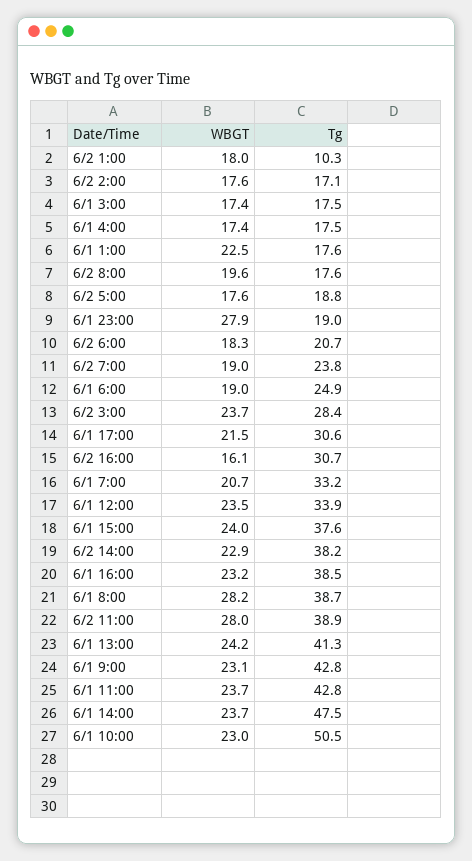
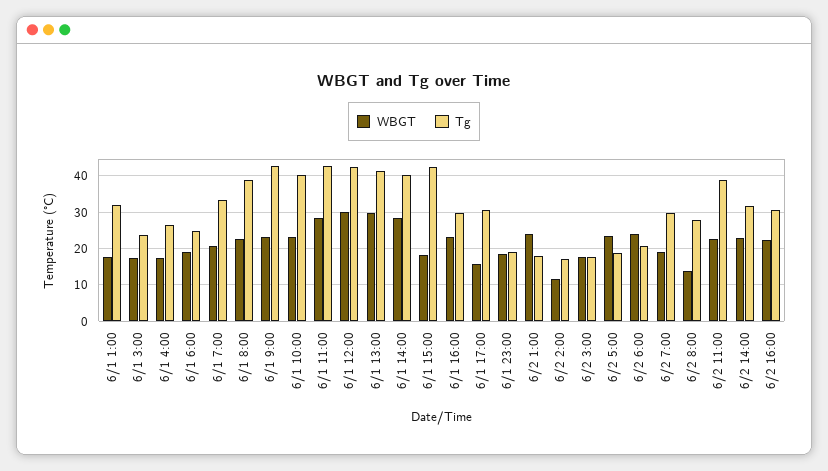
  {
    "WBGT": {
-     "6/2 1:00": 18,
+     "6/2 1:00": 24,
-     "6/2 2:00": 17.6,
+     "6/2 2:00": 12,
      "6/1 3:00": 17.4,
      "6/1 4:00": 17.4,
-     "6/1 1:00": 22.5,
+     "6/1 1:00": 18,
-     "6/2 8:00": 19.6,
+     "6/2 8:00": 14,
-     "6/2 5:00": 17.6,
+     "6/2 5:00": 24,
-     "6/1 23:00": 27.9,
+     "6/1 23:00": 18,
-     "6/2 6:00": 18.3,
+     "6/2 6:00": 24,
      "6/2 7:00": 19,
      "6/1 6:00": 19,
-     "6/2 3:00": 23.7,
+     "6/2 3:00": 18,
-     "6/1 17:00": 21.5,
+     "6/1 17:00": 16,
-     "6/2 16:00": 16.1,
+     "6/2 16:00": 22,
      "6/1 7:00": 20.7,
-     "6/1 12:00": 23.5,
+     "6/1 12:00": 30,
-     "6/1 15:00": 24,
+     "6/1 15:00": 18,
      "6/2 14:00": 22.9,
      "6/1 16:00": 23.2,
-     "6/1 8:00": 28.2,
+     "6/1 8:00": 22,
-     "6/2 11:00": 28,
+     "6/2 11:00": 22,
-     "6/1 13:00": 24.2,
+     "6/1 13:00": 30,
      "6/1 9:00": 23.1,
-     "6/1 11:00": 23.7,
+     "6/1 11:00": 28,
-     "6/1 14:00": 23.7,
+     "6/1 14:00": 28,
      "6/1 10:00": 23
    },
    "Tg": {
-     "6/2 1:00": 10.3,
+     "6/2 1:00": 18,
      "6/2 2:00": 17.1,
-     "6/1 3:00": 17.5,
+     "6/1 3:00": 24,
-     "6/1 4:00": 17.5,
+     "6/1 4:00": 26,
-     "6/1 1:00": 17.6,
+     "6/1 1:00": 32,
-     "6/2 8:00": 17.6,
+     "6/2 8:00": 28,
      "6/2 5:00": 18.8,
      "6/1 23:00": 19,
      "6/2 6:00": 20.7,
-     "6/2 7:00": 23.8,
+     "6/2 7:00": 30,
      "6/1 6:00": 24.9,
-     "6/2 3:00": 28.4,
+     "6/2 3:00": 18,
      "6/1 17:00": 30.6,
      "6/2 16:00": 30.7,
      "6/1 7:00": 33.2,
-     "6/1 12:00": 33.9,
+     "6/1 12:00": 42,
-     "6/1 15:00": 37.6,
+     "6/1 15:00": 42,
-     "6/2 14:00": 38.2,
+     "6/2 14:00": 32,
-     "6/1 16:00": 38.5,
+     "6/1 16:00": 30,
      "6/1 8:00": 38.7,
      "6/2 11:00": 38.9,
      "6/1 13:00": 41.3,
      "6/1 9:00": 42.8,
      "6/1 11:00": 42.8,
-     "6/1 14:00": 47.5,
+     "6/1 14:00": 40,
-     "6/1 10:00": 50.5
+     "6/1 10:00": 40
    }
  }

